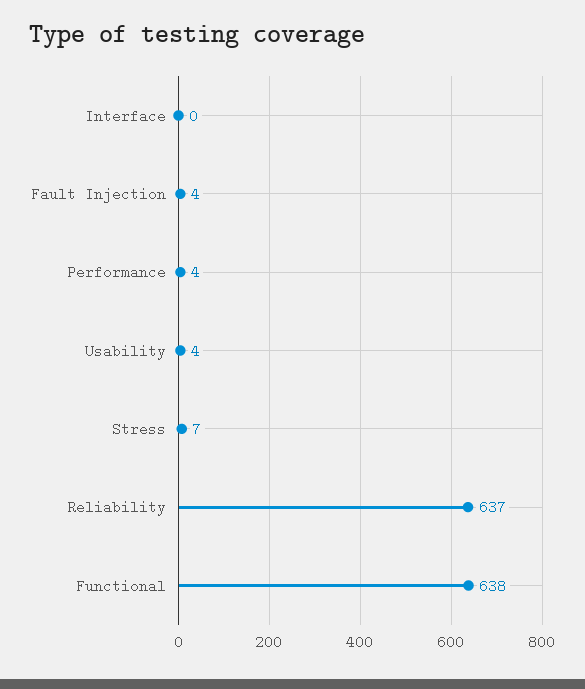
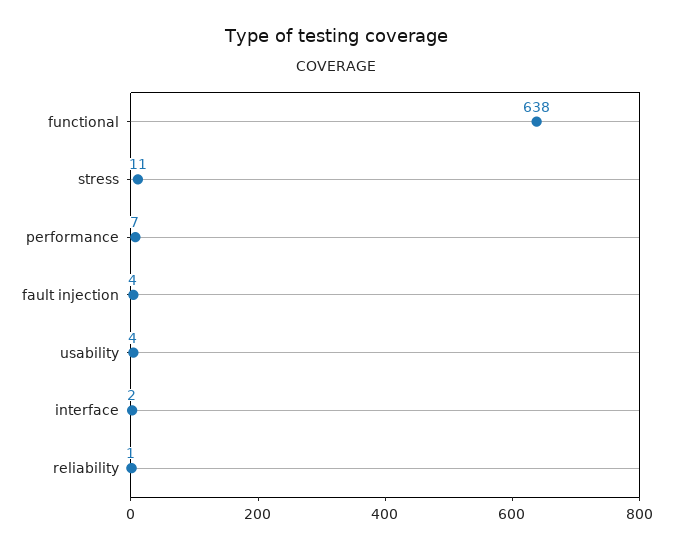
  {
-   "Interface": 0,
+   "Interface": 2,
    "Fault Injection": 4,
-   "Performance": 4,
+   "Performance": 7,
    "Usability": 4,
-   "Stress": 7,
+   "Stress": 11,
-   "Reliability": 637,
+   "Reliability": 1,
    "Functional": 638
  }

